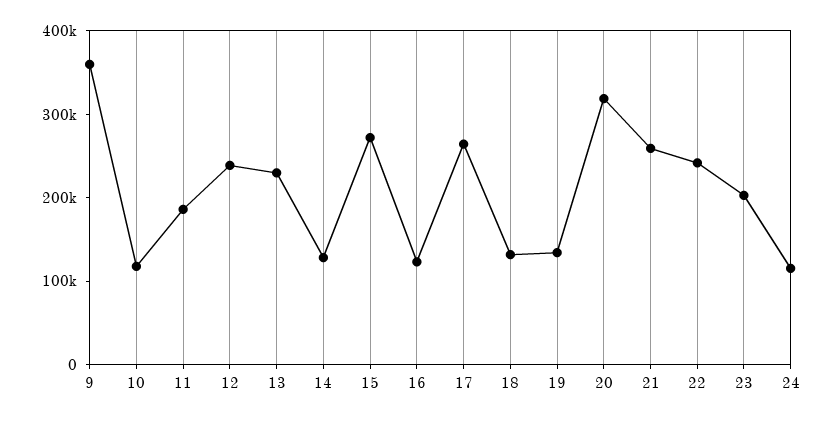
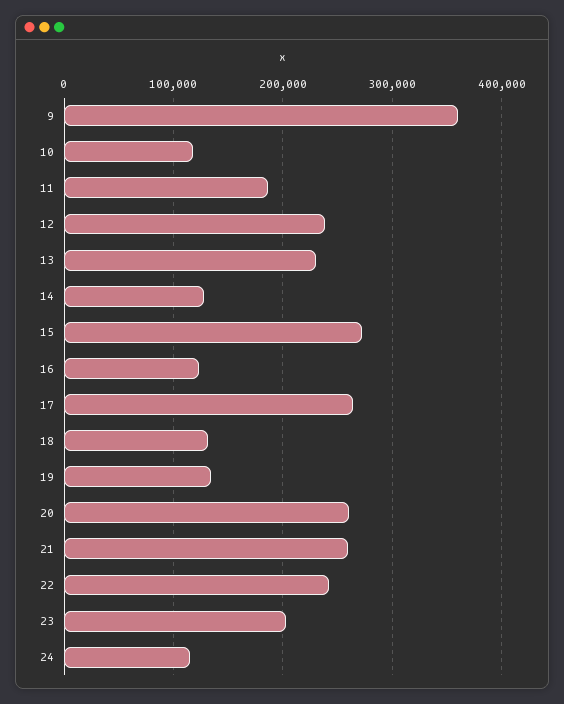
  {
    "9": 360000,
    "10": 120000,
    "11": 190000,
    "12": 240000,
    "13": 230000,
    "14": 130000,
    "15": 270000,
    "16": 120000,
    "17": 260000,
    "18": 130000,
    "19": 130000,
-   "20": 320000,
+   "20": 260000,
    "21": 260000,
    "22": 240000,
    "23": 200000,
    "24": 120000
  }

